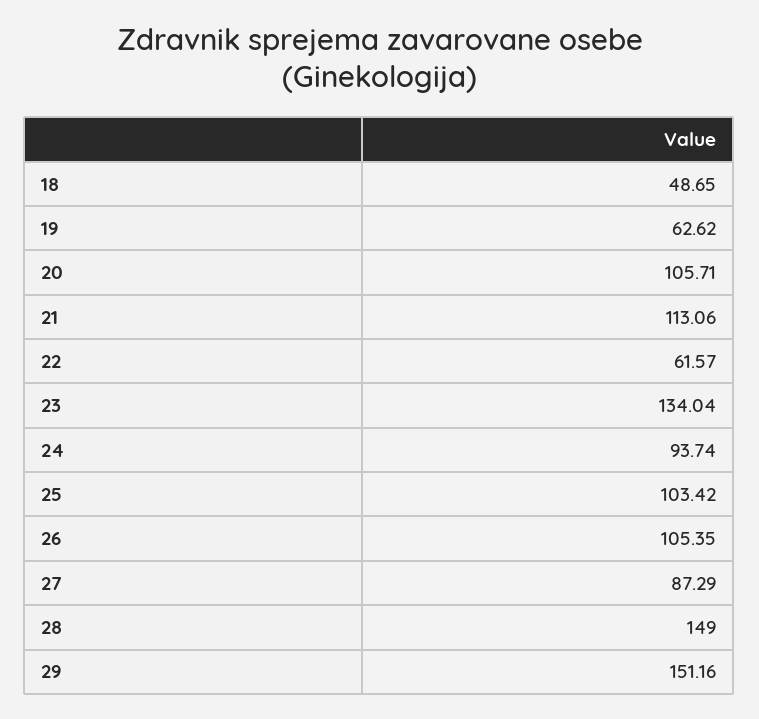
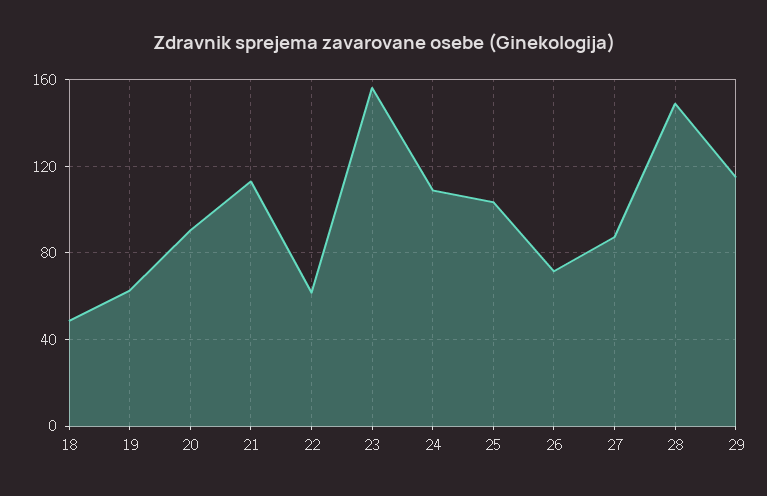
  {
    "18": 48.65,
    "19": 62.62,
-   "20": 105.71,
+   "20": 90,
    "21": 113.06,
    "22": 61.57,
-   "23": 134.04,
+   "23": 155,
-   "24": 93.74,
+   "24": 110,
    "25": 103.42,
-   "26": 105.35,
+   "26": 70,
    "27": 87.29,
    "28": 149,
-   "29": 151.16
+   "29": 115
  }

